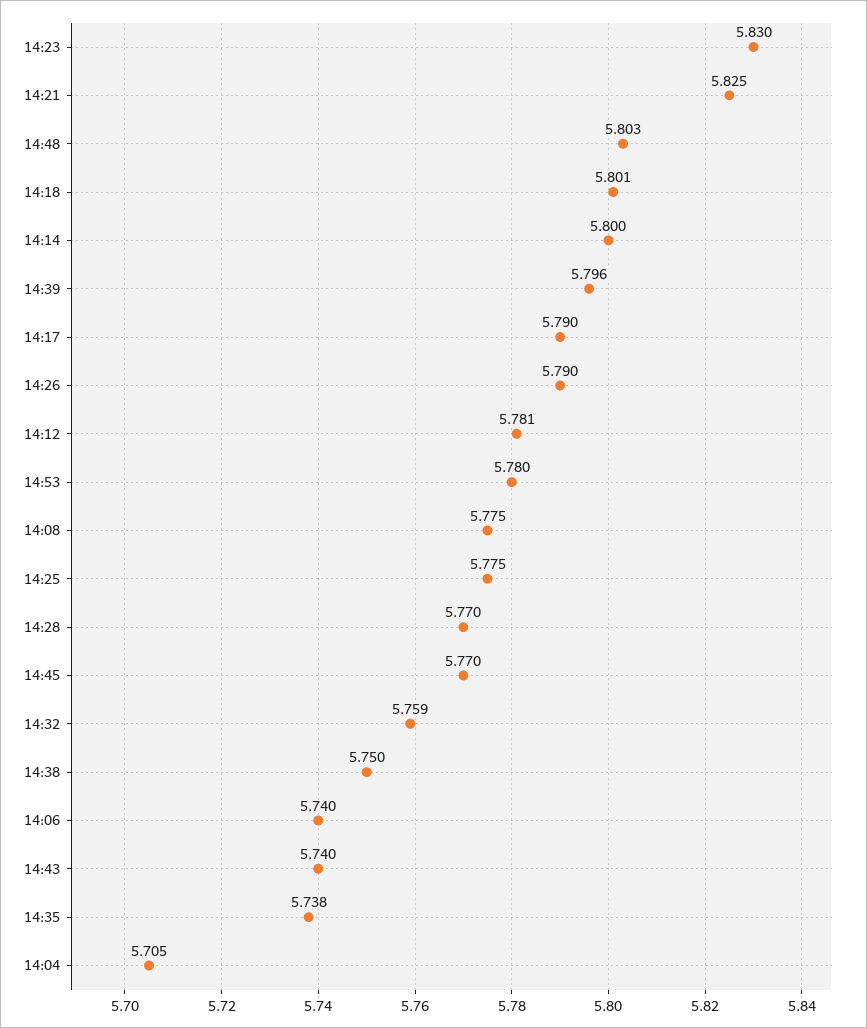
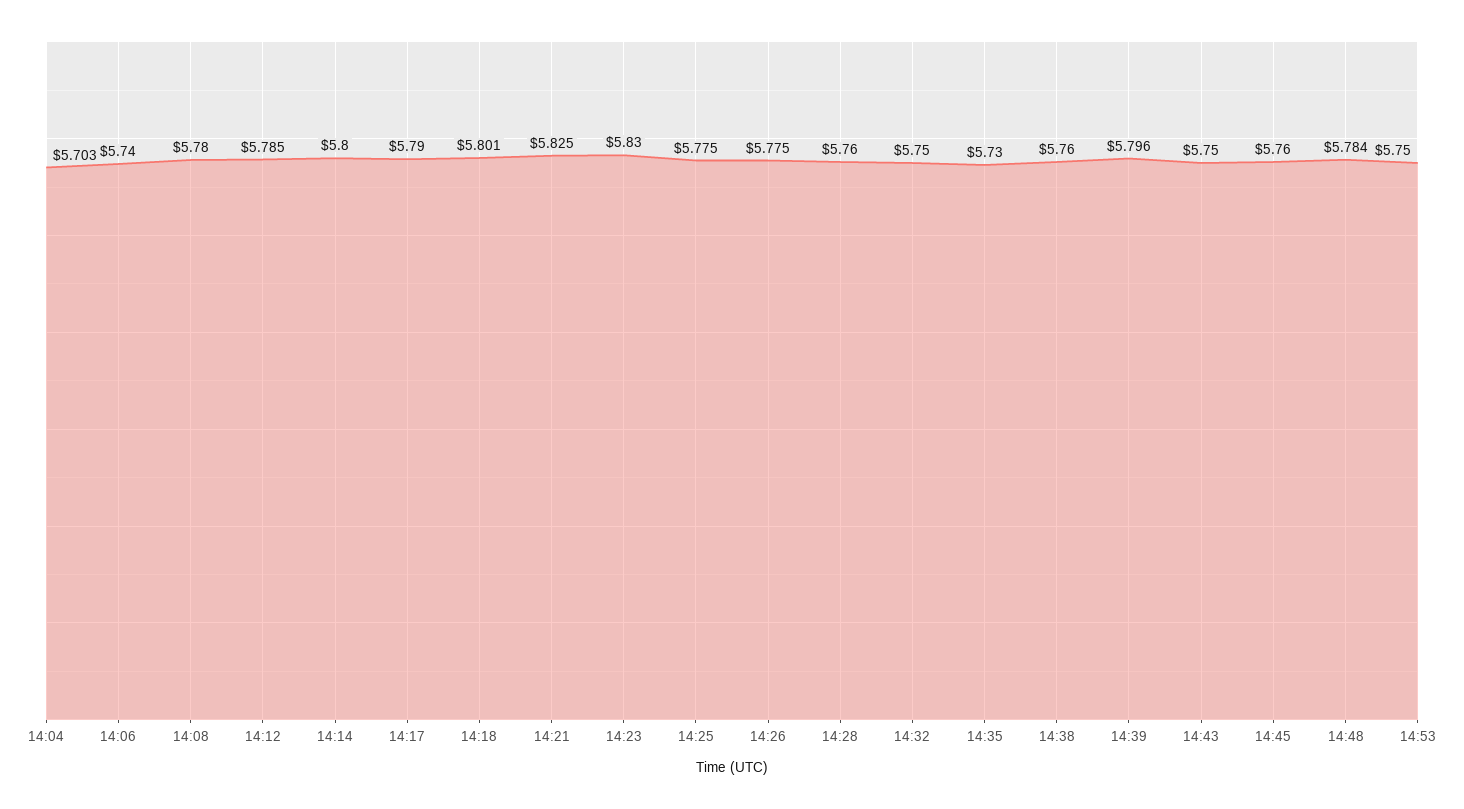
  {
    "14:23": 5.83,
    "14:21": 5.825,
-   "14:48": 5.803,
+   "14:48": 5.784,
    "14:18": 5.801,
    "14:14": 5.8,
    "14:39": 5.796,
    "14:17": 5.79,
-   "14:26": 5.79,
+   "14:26": 5.775,
-   "14:12": 5.781,
+   "14:12": 5.785,
-   "14:53": 5.78,
+   "14:53": 5.75,
-   "14:08": 5.775,
+   "14:08": 5.78,
    "14:25": 5.775,
-   "14:28": 5.77,
+   "14:28": 5.76,
-   "14:45": 5.77,
+   "14:45": 5.76,
-   "14:32": 5.759,
+   "14:32": 5.75,
-   "14:38": 5.75,
+   "14:38": 5.76,
    "14:06": 5.74,
-   "14:43": 5.74,
+   "14:43": 5.75,
-   "14:35": 5.738,
+   "14:35": 5.73,
-   "14:04": 5.705
+   "14:04": 5.703
  }

